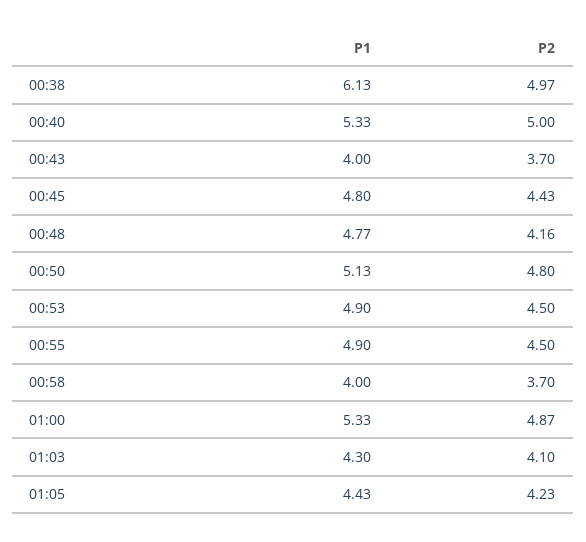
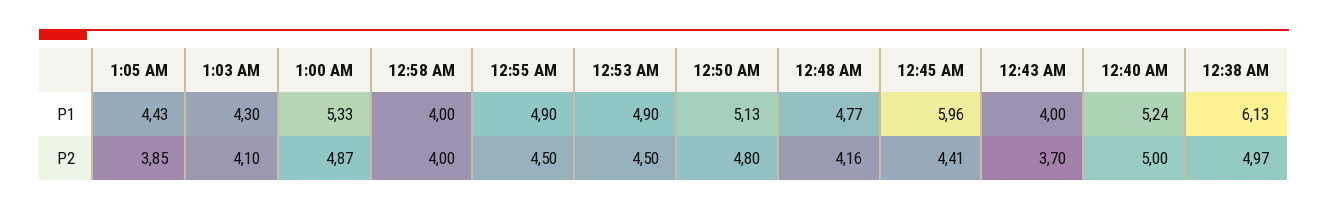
  {
    "P1": {
      "00:38": 6.13,
-     "00:40": 5.33,
+     "00:40": 5.24,
      "00:43": 4,
-     "00:45": 4.8,
+     "00:45": 5.96,
      "00:48": 4.77,
      "00:50": 5.13,
      "00:53": 4.9,
      "00:55": 4.9,
      "00:58": 4,
      "01:00": 5.33,
      "01:03": 4.3,
      "01:05": 4.43
    },
    "P2": {
      "00:38": 4.97,
      "00:40": 5,
      "00:43": 3.7,
-     "00:45": 4.43,
+     "00:45": 4.41,
      "00:48": 4.16,
      "00:50": 4.8,
      "00:53": 4.5,
      "00:55": 4.5,
-     "00:58": 3.7,
+     "00:58": 4,
      "01:00": 4.87,
      "01:03": 4.1,
-     "01:05": 4.23
+     "01:05": 3.85
    }
  }

